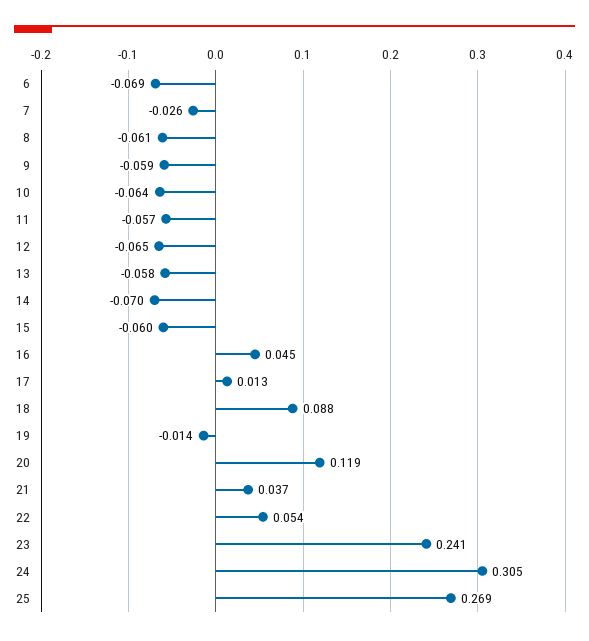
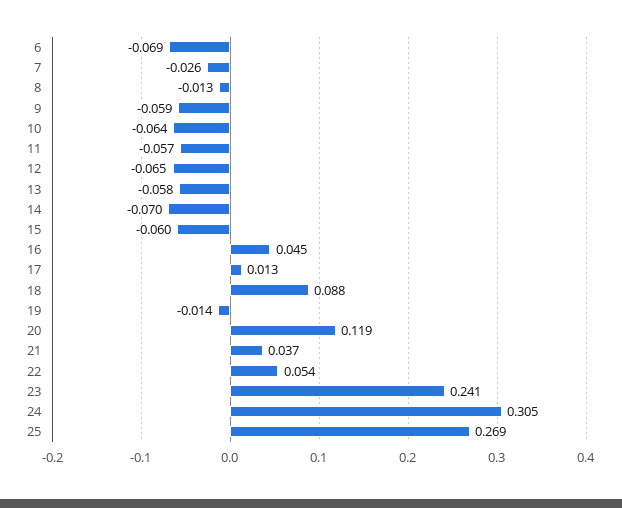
  {
    "6": -0.069,
    "7": -0.026,
-   "8": -0.061,
+   "8": -0.013,
    "9": -0.059,
    "10": -0.064,
    "11": -0.057,
    "12": -0.065,
    "13": -0.058,
    "14": -0.07,
    "15": -0.06,
    "16": 0.045,
    "17": 0.013,
    "18": 0.088,
    "19": -0.014,
    "20": 0.119,
    "21": 0.037,
    "22": 0.054,
    "23": 0.241,
    "24": 0.305,
    "25": 0.269
  }

